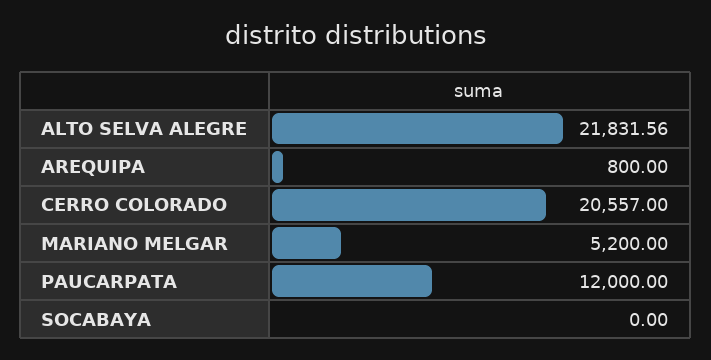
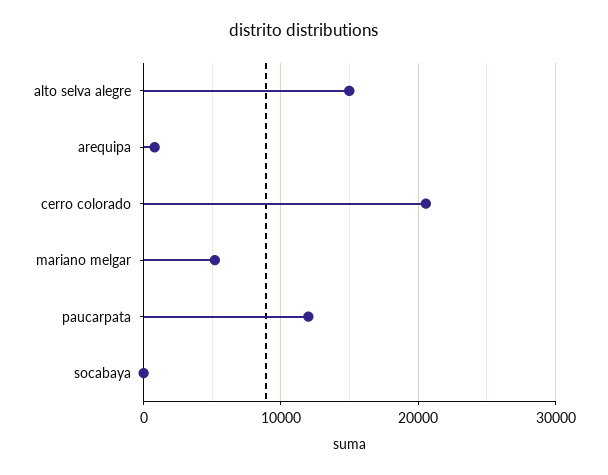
  {
-   "ALTO SELVA ALEGRE": 21831.56,
+   "ALTO SELVA ALEGRE": 15000,
    "AREQUIPA": 800,
    "CERRO COLORADO": 20557,
    "MARIANO MELGAR": 5200,
    "PAUCARPATA": 12000,
    "SOCABAYA": 0
  }

